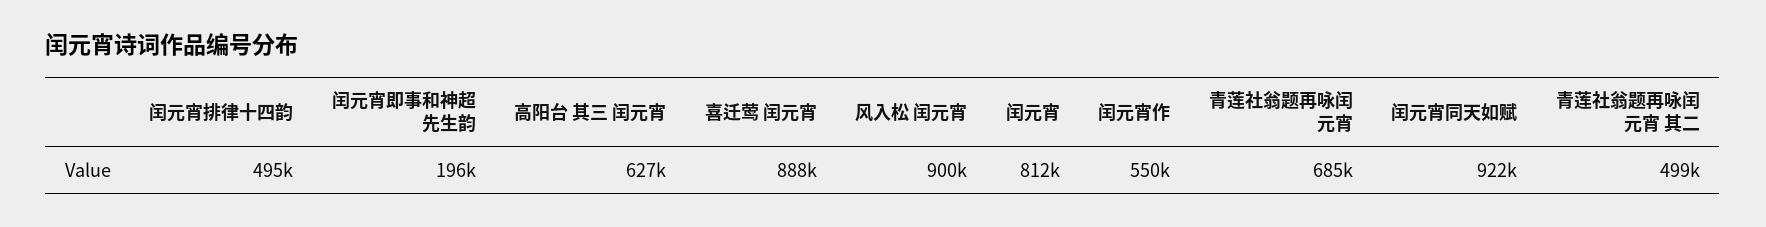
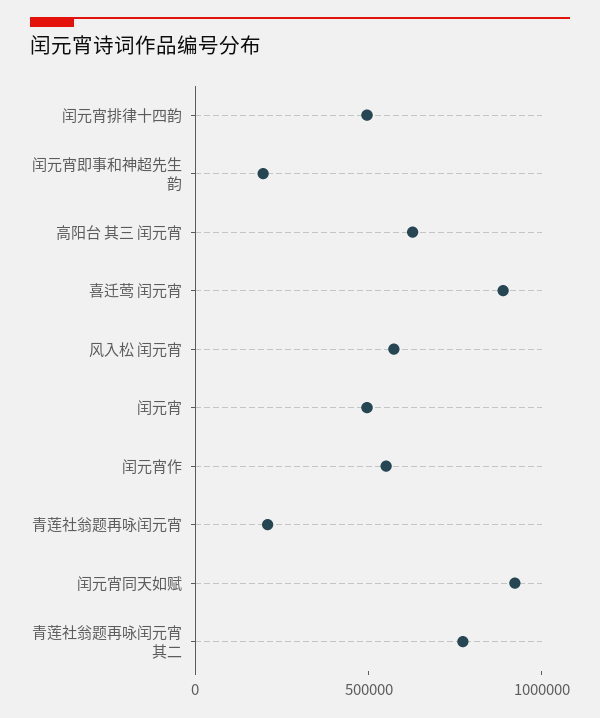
  {
    "闰元宵排律十四韵": 495000,
    "闰元宵即事和神超先生韵": 196000,
    "高阳台 其三 闰元宵": 627000,
    "喜迁莺 闰元宵": 888000,
-   "风入松 闰元宵": 900000,
+   "风入松 闰元宵": 600000,
-   "闰元宵": 812000,
+   "闰元宵": 500000,
    "闰元宵作": 550000,
-   "青莲社翁题再咏闰元宵": 685000,
+   "青莲社翁题再咏闰元宵": 200000,
    "闰元宵同天如赋": 922000,
-   "青莲社翁题再咏闰元宵 其二": 499000
+   "青莲社翁题再咏闰元宵 其二": 800000
  }

